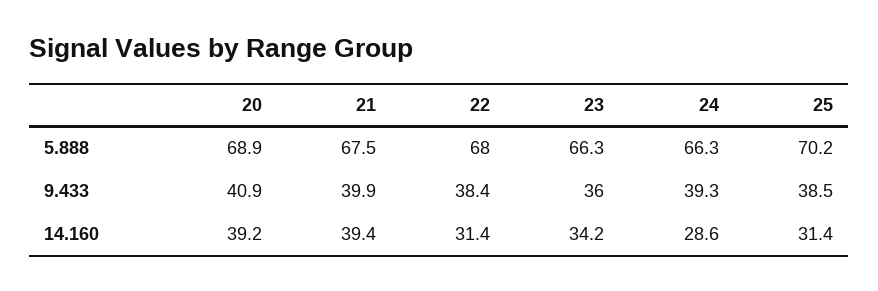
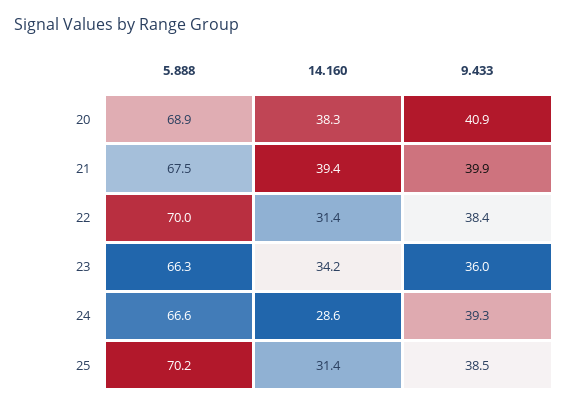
  {
    "20": {
      "5.888": 68.9,
      "9.433": 40.9,
-     "14.160": 39.2
+     "14.160": 38.3
    },
    "21": {
      "5.888": 67.5,
      "9.433": 39.9,
      "14.160": 39.4
    },
    "22": {
-     "5.888": 68,
+     "5.888": 70,
      "9.433": 38.4,
      "14.160": 31.4
    },
    "23": {
      "5.888": 66.3,
      "9.433": 36,
      "14.160": 34.2
    },
    "24": {
-     "5.888": 66.3,
+     "5.888": 66.6,
      "9.433": 39.3,
      "14.160": 28.6
    },
    "25": {
      "5.888": 70.2,
      "9.433": 38.5,
      "14.160": 31.4
    }
  }

